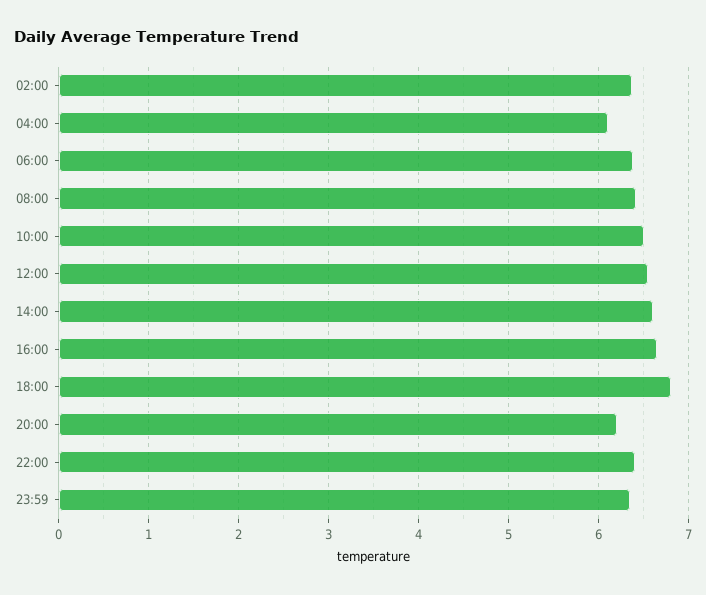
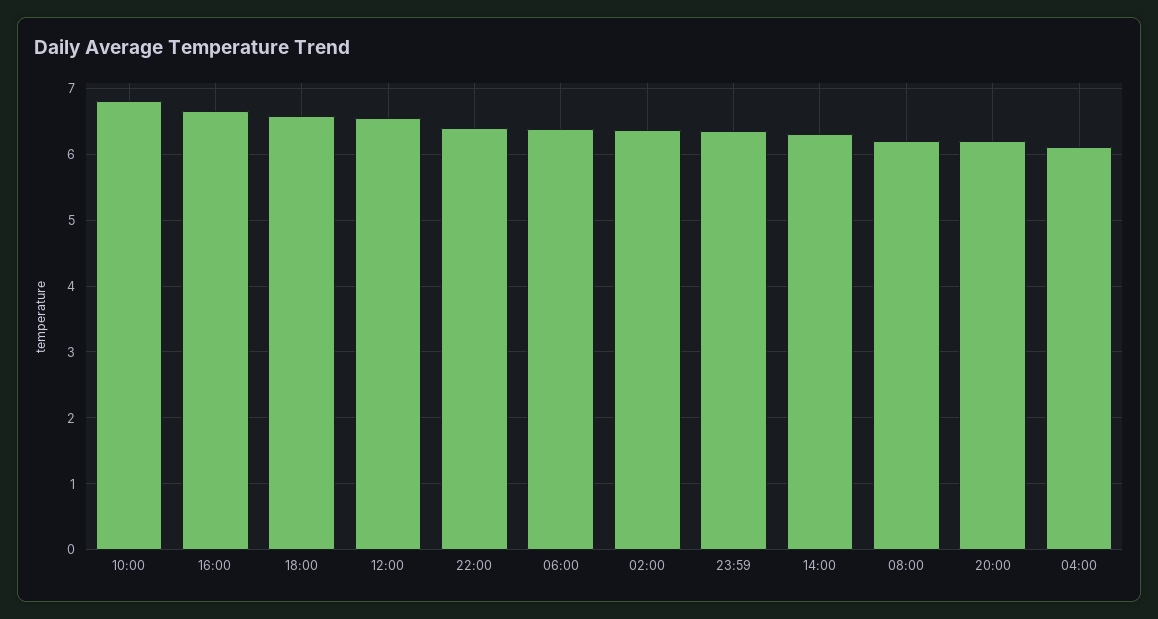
  {
    "02:00": 6.4,
    "04:00": 6.1,
    "06:00": 6.4,
-   "08:00": 6.4,
+   "08:00": 6.2,
-   "10:00": 6.5,
+   "10:00": 6.8,
    "12:00": 6.6,
-   "14:00": 6.6,
+   "14:00": 6.3,
    "16:00": 6.7,
-   "18:00": 6.8,
+   "18:00": 6.6,
    "20:00": 6.2,
    "22:00": 6.4,
    "23:59": 6.4
  }

